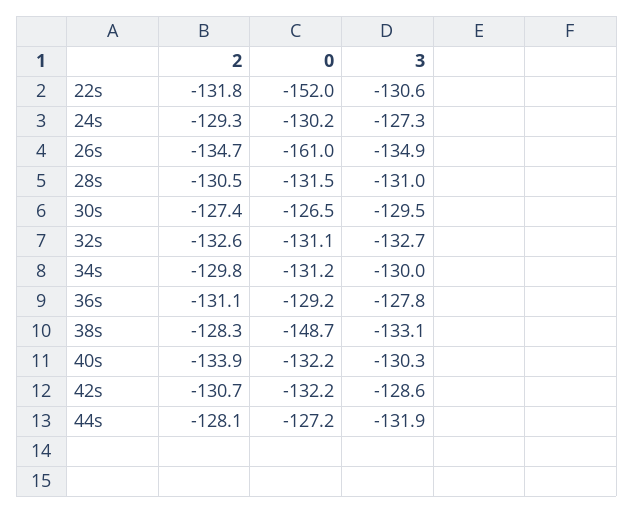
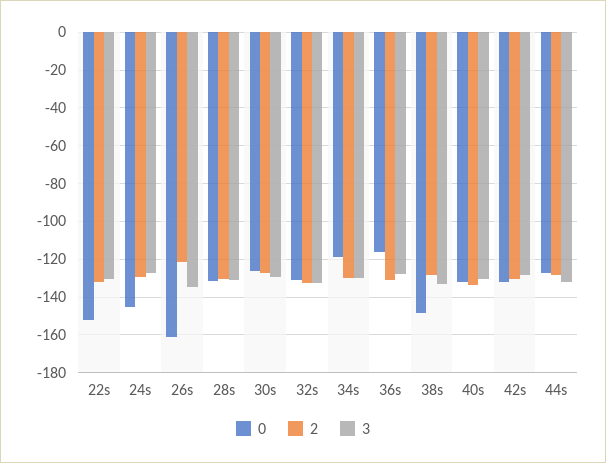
  {
    "2": {
      "22s": -131.8,
      "24s": -129.3,
-     "26s": -134.7,
+     "26s": -120,
      "28s": -130.5,
      "30s": -127.4,
      "32s": -132.6,
      "34s": -129.8,
      "36s": -131.1,
      "38s": -128.3,
      "40s": -133.9,
      "42s": -130.7,
      "44s": -128.1
    },
    "0": {
      "22s": -152,
-     "24s": -130.2,
+     "24s": -145,
      "26s": -161,
      "28s": -131.5,
      "30s": -126.5,
      "32s": -131.1,
-     "34s": -131.2,
+     "34s": -120,
-     "36s": -129.2,
+     "36s": -115,
      "38s": -148.7,
      "40s": -132.2,
      "42s": -132.2,
      "44s": -127.2
    },
    "3": {
      "22s": -130.6,
      "24s": -127.3,
      "26s": -134.9,
      "28s": -131,
      "30s": -129.5,
      "32s": -132.7,
      "34s": -130,
      "36s": -127.8,
      "38s": -133.1,
      "40s": -130.3,
      "42s": -128.6,
      "44s": -131.9
    }
  }

